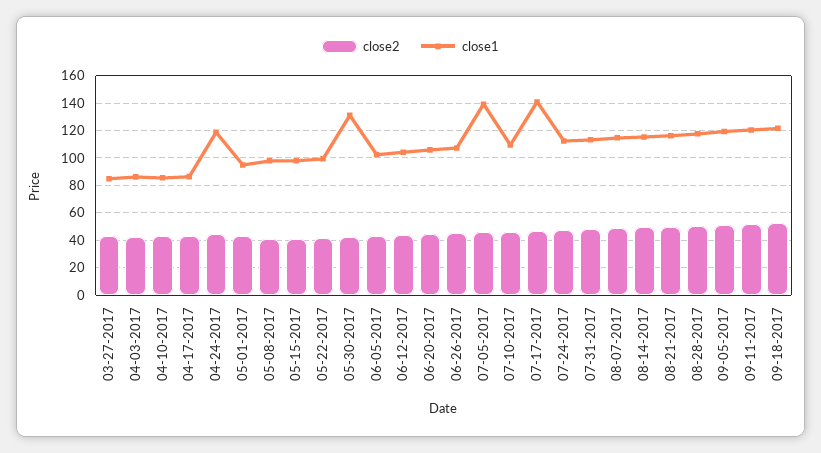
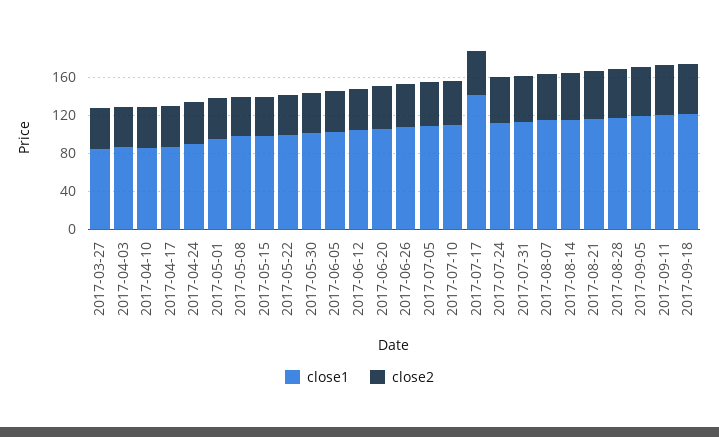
  {
    "close2": {
      "03-27-2017": 45,
      "04-03-2017": 40,
      "04-10-2017": 45,
      "04-17-2017": 45,
      "04-24-2017": 45,
      "05-01-2017": 45,
      "05-08-2017": 40,
      "05-15-2017": 40,
      "05-22-2017": 40,
      "05-30-2017": 40,
      "06-05-2017": 45,
      "06-12-2017": 45,
      "06-20-2017": 45,
      "06-26-2017": 45,
      "07-05-2017": 45,
      "07-10-2017": 45,
      "07-17-2017": 45,
      "07-24-2017": 50,
      "07-31-2017": 50,
      "08-07-2017": 50,
      "08-14-2017": 50,
      "08-21-2017": 50,
      "08-28-2017": 50,
      "09-05-2017": 50,
      "09-11-2017": 50,
      "09-18-2017": 50
    },
    "close1": {
      "03-27-2017": 85,
      "04-03-2017": 85,
      "04-10-2017": 85,
      "04-17-2017": 85,
-     "04-24-2017": 120,
+     "04-24-2017": 90,
      "05-01-2017": 95,
      "05-08-2017": 100,
      "05-15-2017": 100,
      "05-22-2017": 100,
-     "05-30-2017": 130,
+     "05-30-2017": 100,
      "06-05-2017": 105,
      "06-12-2017": 105,
      "06-20-2017": 105,
      "06-26-2017": 105,
-     "07-05-2017": 140,
+     "07-05-2017": 110,
      "07-10-2017": 110,
      "07-17-2017": 140,
      "07-24-2017": 110,
      "07-31-2017": 115,
      "08-07-2017": 115,
      "08-14-2017": 115,
      "08-21-2017": 115,
      "08-28-2017": 120,
      "09-05-2017": 120,
      "09-11-2017": 120,
      "09-18-2017": 120
    }
  }

